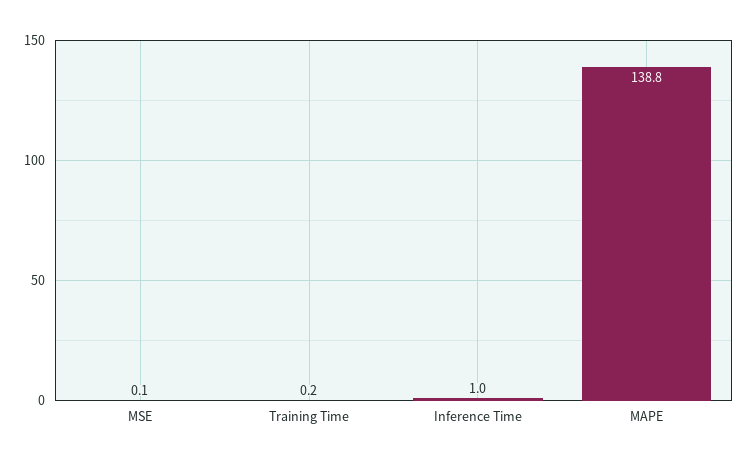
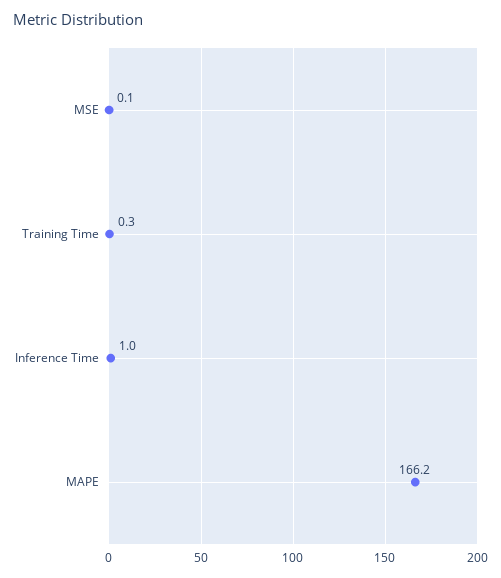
  {
    "MSE": 0.1,
-   "Training Time": 0.2,
+   "Training Time": 0.3,
    "Inference Time": 1,
-   "MAPE": 138.8
+   "MAPE": 166.2
  }

